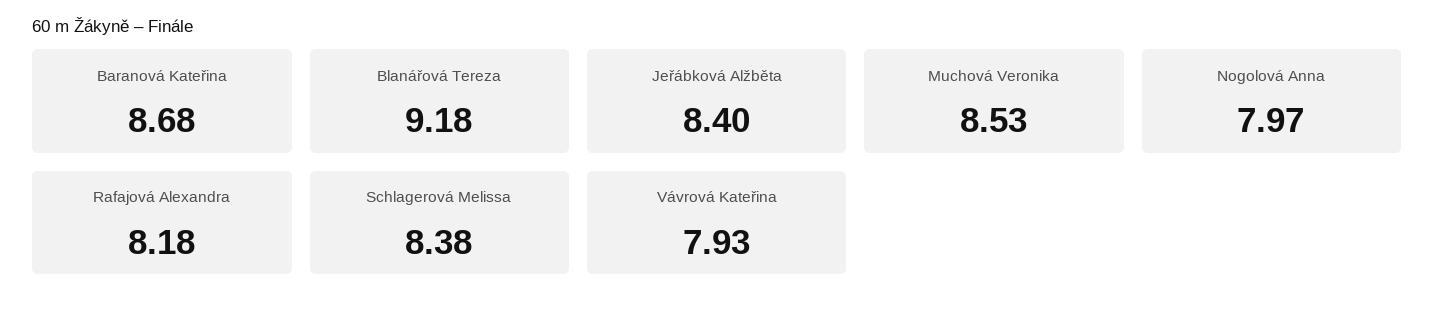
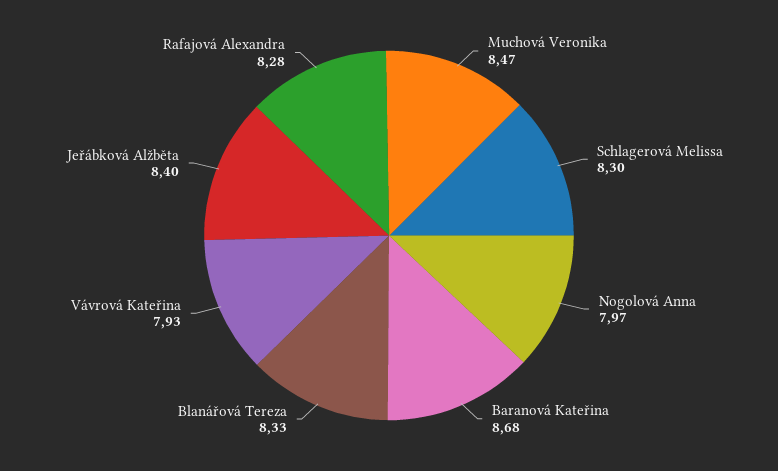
  {
    "Baranová Kateřina": 8.68,
-   "Blanářová Tereza": 9.18,
+   "Blanářová Tereza": 8.33,
    "Jeřábková Alžběta": 8.4,
-   "Muchová Veronika": 8.53,
+   "Muchová Veronika": 8.47,
    "Nogolová Anna": 7.97,
-   "Rafajová Alexandra": 8.18,
+   "Rafajová Alexandra": 8.28,
-   "Schlagerová Melissa": 8.38,
+   "Schlagerová Melissa": 8.3,
    "Vávrová Kateřina": 7.93
  }

